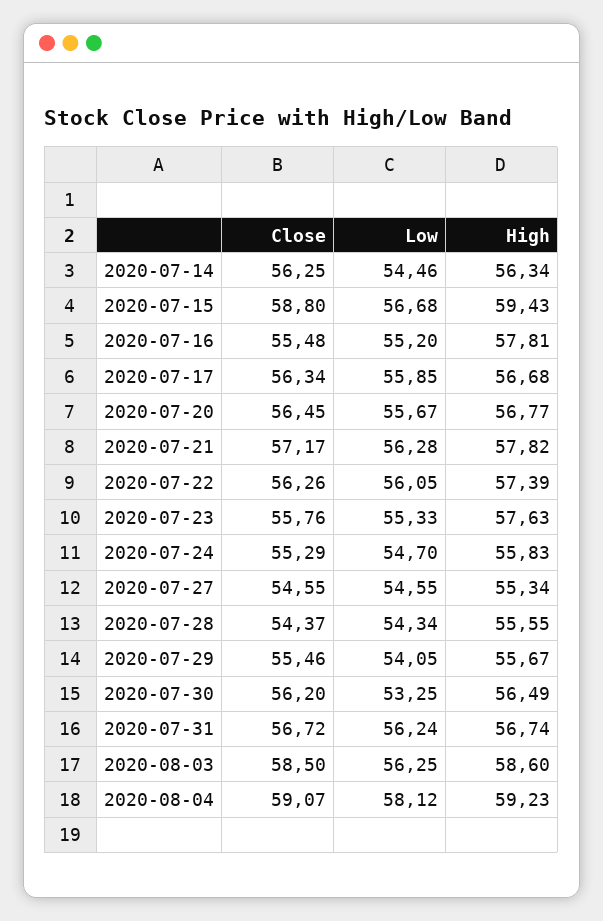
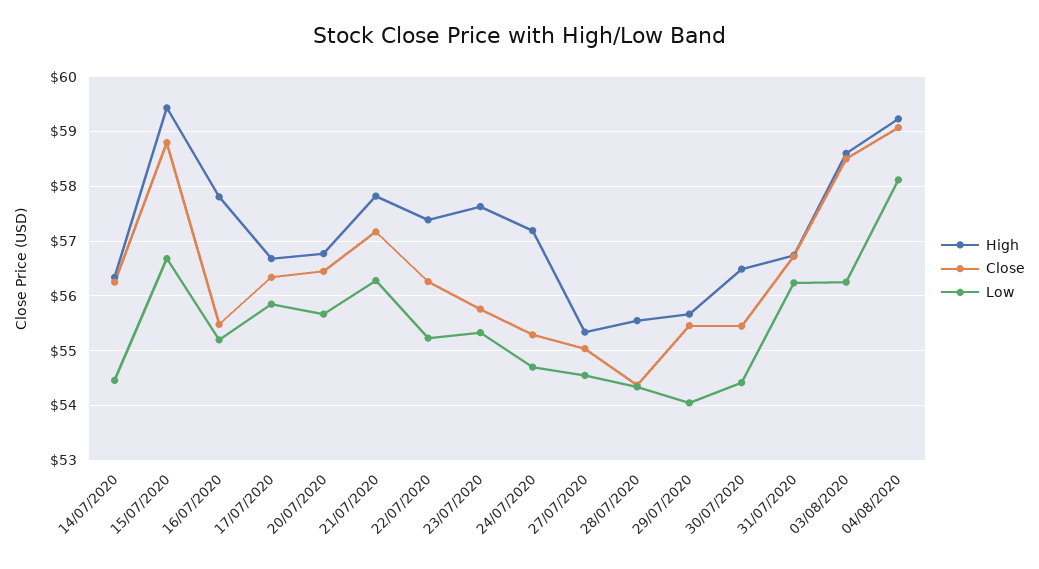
  {
    "Close": {
      "2020-07-14": 56.25,
      "2020-07-15": 58.8,
      "2020-07-16": 55.48,
      "2020-07-17": 56.34,
      "2020-07-20": 56.45,
      "2020-07-21": 57.17,
      "2020-07-22": 56.26,
      "2020-07-23": 55.76,
      "2020-07-24": 55.29,
-     "2020-07-27": 54.55,
+     "2020-07-27": 55,
      "2020-07-28": 54.37,
      "2020-07-29": 55.46,
-     "2020-07-30": 56.2,
+     "2020-07-30": 55.4,
      "2020-07-31": 56.72,
      "2020-08-03": 58.5,
      "2020-08-04": 59.07
    },
    "Low": {
      "2020-07-14": 54.46,
      "2020-07-15": 56.68,
      "2020-07-16": 55.2,
      "2020-07-17": 55.85,
      "2020-07-20": 55.67,
      "2020-07-21": 56.28,
-     "2020-07-22": 56.05,
+     "2020-07-22": 55.2,
      "2020-07-23": 55.33,
      "2020-07-24": 54.7,
      "2020-07-27": 54.55,
      "2020-07-28": 54.34,
      "2020-07-29": 54.05,
-     "2020-07-30": 53.25,
+     "2020-07-30": 54.4,
      "2020-07-31": 56.24,
      "2020-08-03": 56.25,
      "2020-08-04": 58.12
    },
    "High": {
      "2020-07-14": 56.34,
      "2020-07-15": 59.43,
      "2020-07-16": 57.81,
      "2020-07-17": 56.68,
      "2020-07-20": 56.77,
      "2020-07-21": 57.82,
      "2020-07-22": 57.39,
      "2020-07-23": 57.63,
-     "2020-07-24": 55.83,
+     "2020-07-24": 57.2,
      "2020-07-27": 55.34,
      "2020-07-28": 55.55,
      "2020-07-29": 55.67,
      "2020-07-30": 56.49,
      "2020-07-31": 56.74,
      "2020-08-03": 58.6,
      "2020-08-04": 59.23
    }
  }

